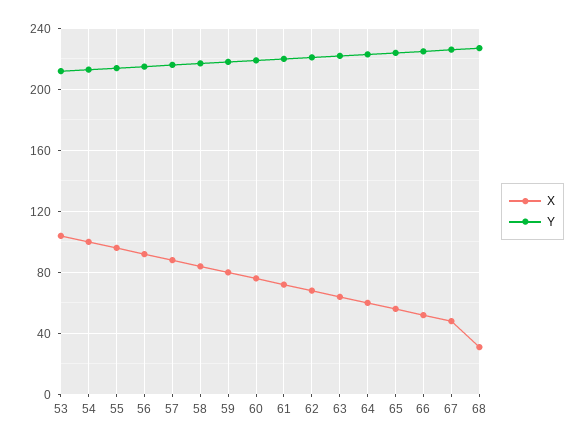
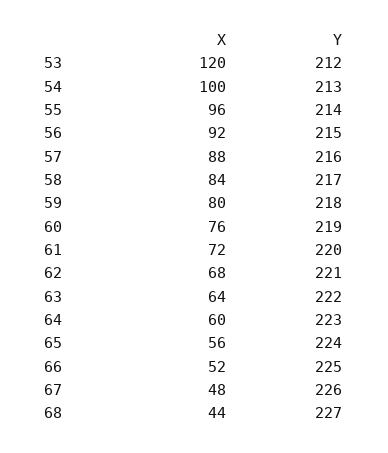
  {
    "X": {
-     "53": 105,
+     "53": 120,
      "54": 100,
      "55": 96,
      "56": 92,
      "57": 88,
      "58": 84,
      "59": 80,
      "60": 76,
      "61": 72,
      "62": 68,
      "63": 64,
      "64": 60,
      "65": 56,
      "66": 52,
      "67": 48,
-     "68": 30
+     "68": 44
    },
    "Y": {
      "53": 212,
      "54": 213,
      "55": 214,
      "56": 215,
      "57": 216,
      "58": 217,
      "59": 218,
      "60": 219,
      "61": 220,
      "62": 221,
      "63": 222,
      "64": 223,
      "65": 224,
      "66": 225,
      "67": 226,
      "68": 227
    }
  }

